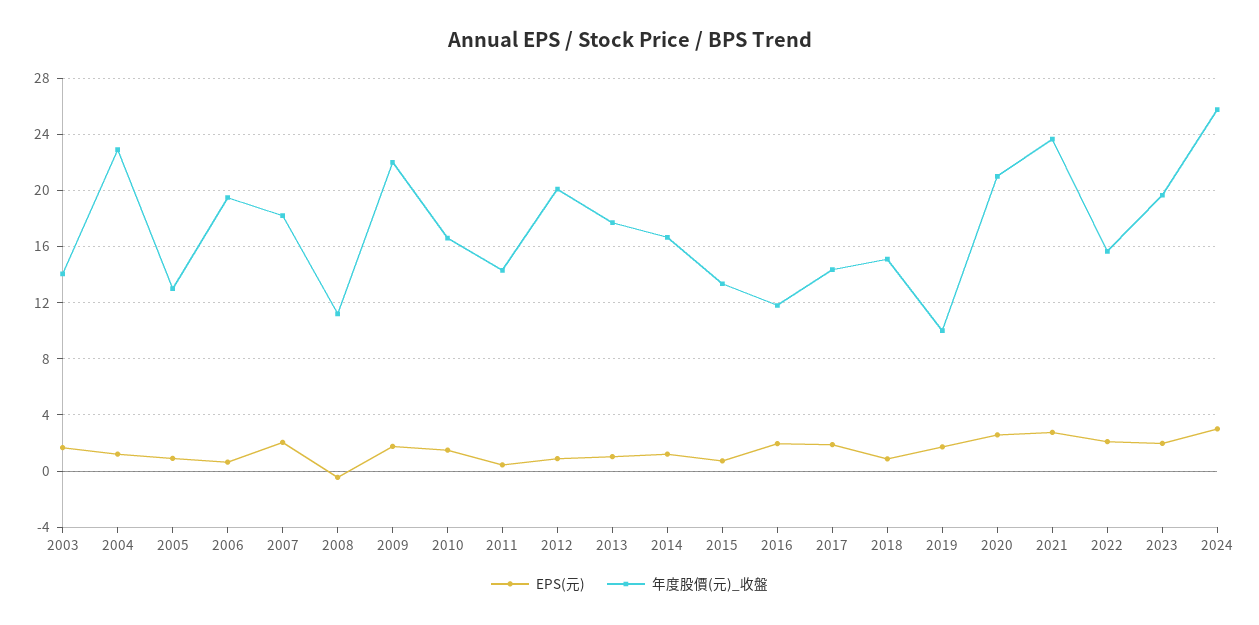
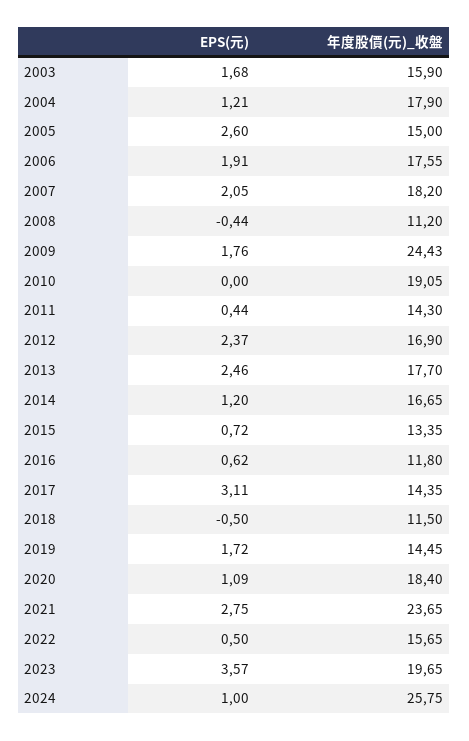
  {
    "EPS(元)": {
      "2003": 1.68,
      "2004": 1.21,
-     "2005": 1,
+     "2005": 2.6,
-     "2006": 0.5,
+     "2006": 1.91,
      "2007": 2.05,
      "2008": -0.44,
      "2009": 1.76,
-     "2010": 1.5,
+     "2010": 0,
      "2011": 0.44,
-     "2012": 1,
+     "2012": 2.37,
-     "2013": 1,
+     "2013": 2.46,
      "2014": 1.2,
      "2015": 0.72,
-     "2016": 2,
+     "2016": 0.62,
-     "2017": 2,
+     "2017": 3.11,
-     "2018": 1,
+     "2018": -0.5,
      "2019": 1.72,
-     "2020": 2.5,
+     "2020": 1.09,
      "2021": 2.75,
-     "2022": 2,
+     "2022": 0.5,
-     "2023": 2,
+     "2023": 3.57,
-     "2024": 3
+     "2024": 1
    },
    "年度股價(元)_收盤": {
-     "2003": 14,
+     "2003": 15.9,
-     "2004": 23,
+     "2004": 17.9,
-     "2005": 13,
+     "2005": 15,
-     "2006": 19.5,
+     "2006": 17.55,
      "2007": 18.2,
      "2008": 11.2,
-     "2009": 22,
+     "2009": 24.43,
-     "2010": 16.5,
+     "2010": 19.05,
      "2011": 14.3,
-     "2012": 20,
+     "2012": 16.9,
      "2013": 17.7,
      "2014": 16.65,
      "2015": 13.35,
      "2016": 11.8,
      "2017": 14.35,
-     "2018": 15,
+     "2018": 11.5,
-     "2019": 10,
+     "2019": 14.45,
-     "2020": 21,
+     "2020": 18.4,
      "2021": 23.65,
      "2022": 15.65,
      "2023": 19.65,
      "2024": 25.75
    }
  }

